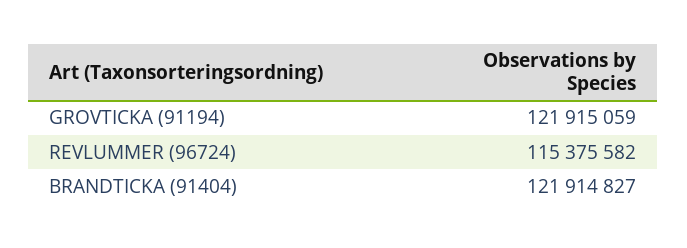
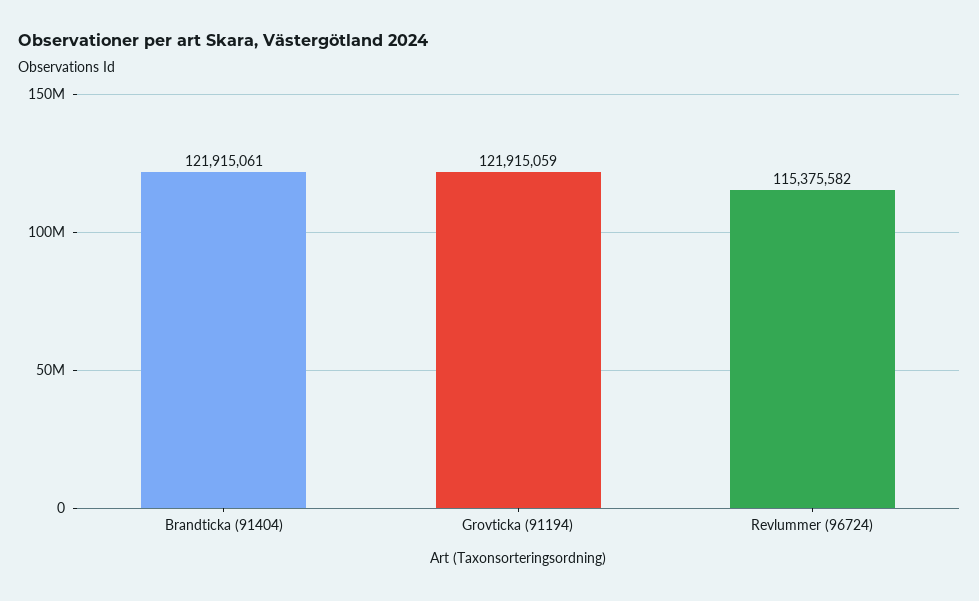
  {
    "GROVTICKA (91194)": 121915059,
    "REVLUMMER (96724)": 115375582,
-   "BRANDTICKA (91404)": 121914827
+   "BRANDTICKA (91404)": 121915061
  }

